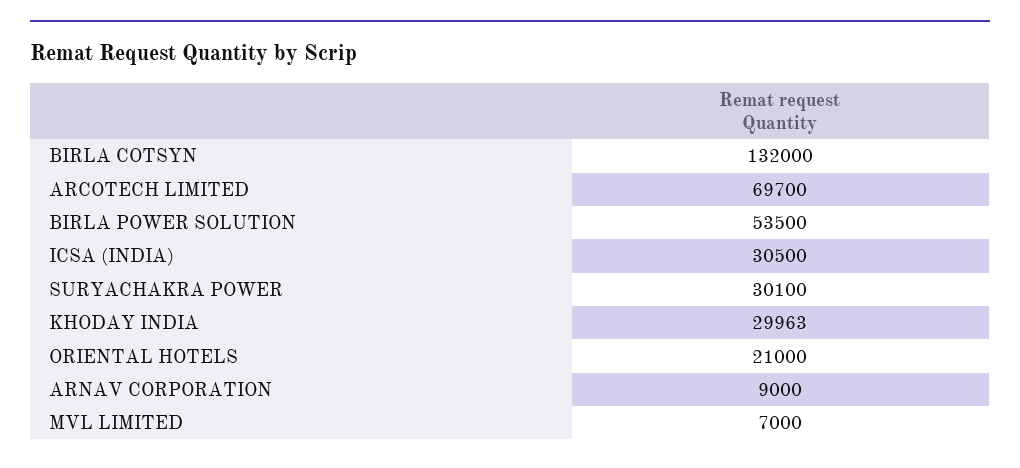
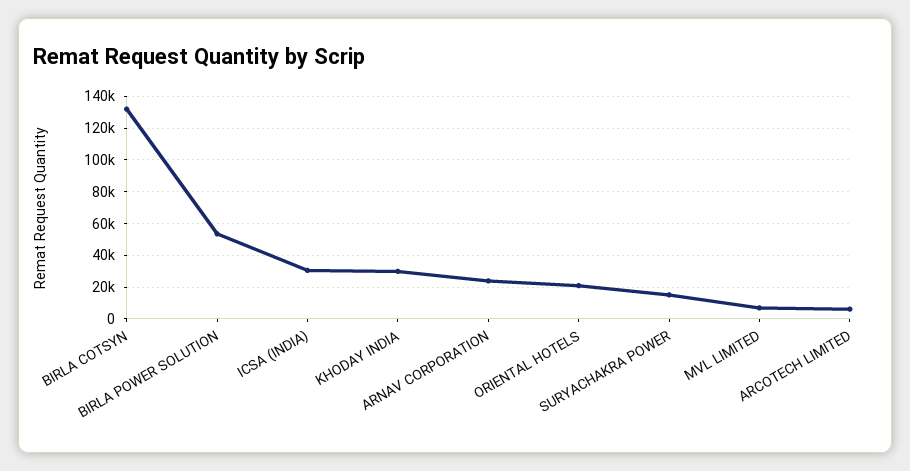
  {
    "BIRLA COTSYN": 132000,
-   "ARCOTECH LIMITED": 69700,
+   "ARCOTECH LIMITED": 5000,
    "BIRLA POWER SOLUTION": 53500,
    "ICSA (INDIA)": 30500,
-   "SURYACHAKRA POWER": 30100,
+   "SURYACHAKRA POWER": 15000,
    "KHODAY INDIA": 29963,
    "ORIENTAL HOTELS": 21000,
-   "ARNAV CORPORATION": 9000,
+   "ARNAV CORPORATION": 25000,
    "MVL LIMITED": 7000
  }

